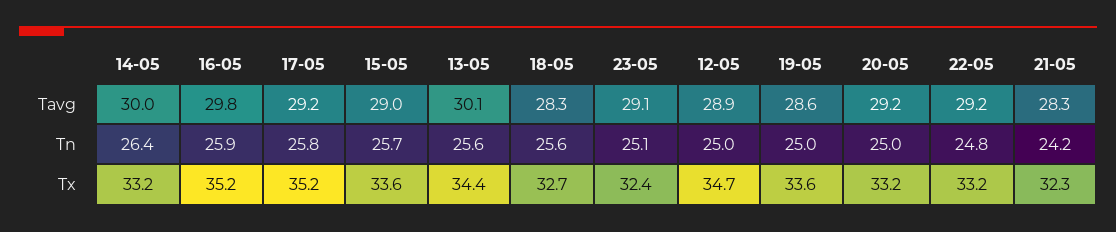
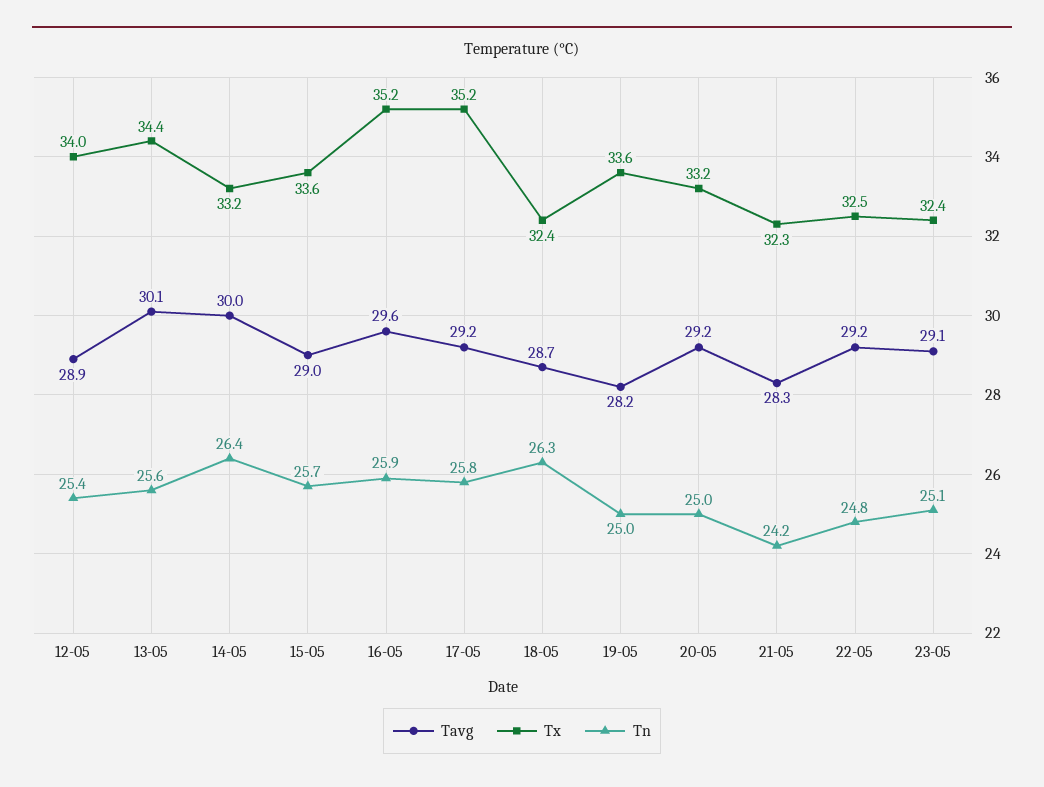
  {
    "Tavg": {
      "14-05": 30,
-     "16-05": 29.8,
+     "16-05": 29.6,
      "17-05": 29.2,
      "15-05": 29,
      "13-05": 30.1,
-     "18-05": 28.3,
+     "18-05": 28.7,
      "23-05": 29.1,
      "12-05": 28.9,
-     "19-05": 28.6,
+     "19-05": 28.2,
      "20-05": 29.2,
      "22-05": 29.2,
      "21-05": 28.3
    },
    "Tn": {
      "14-05": 26.4,
      "16-05": 25.9,
      "17-05": 25.8,
      "15-05": 25.7,
      "13-05": 25.6,
-     "18-05": 25.6,
+     "18-05": 26.3,
      "23-05": 25.1,
-     "12-05": 25,
+     "12-05": 25.4,
      "19-05": 25,
      "20-05": 25,
      "22-05": 24.8,
      "21-05": 24.2
    },
    "Tx": {
      "14-05": 33.2,
      "16-05": 35.2,
      "17-05": 35.2,
      "15-05": 33.6,
      "13-05": 34.4,
-     "18-05": 32.7,
+     "18-05": 32.4,
      "23-05": 32.4,
-     "12-05": 34.7,
+     "12-05": 34,
      "19-05": 33.6,
      "20-05": 33.2,
-     "22-05": 33.2,
+     "22-05": 32.5,
      "21-05": 32.3
    }
  }

